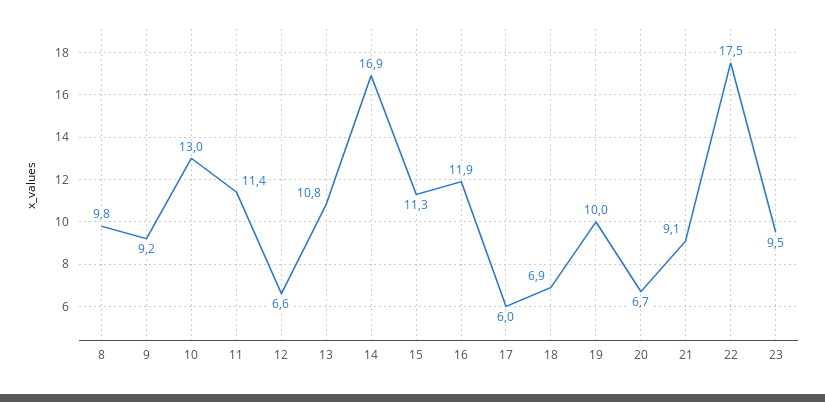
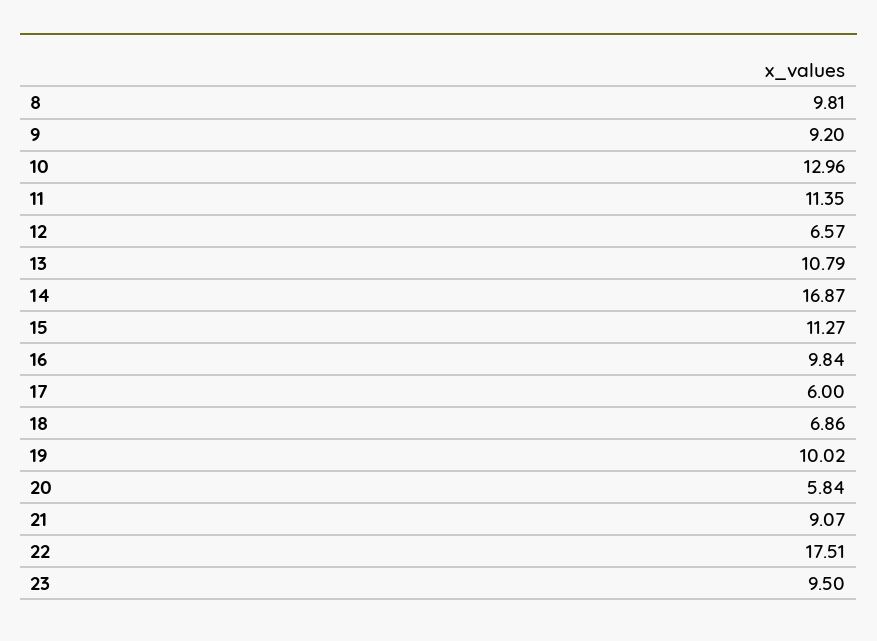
  {
    "8": 9.81,
    "9": 9.2,
    "10": 12.96,
    "11": 11.35,
    "12": 6.57,
    "13": 10.79,
    "14": 16.87,
    "15": 11.27,
-   "16": 11.9,
+   "16": 9.84,
    "17": 6,
    "18": 6.86,
    "19": 10.02,
-   "20": 6.7,
+   "20": 5.84,
    "21": 9.07,
    "22": 17.51,
    "23": 9.5
  }

